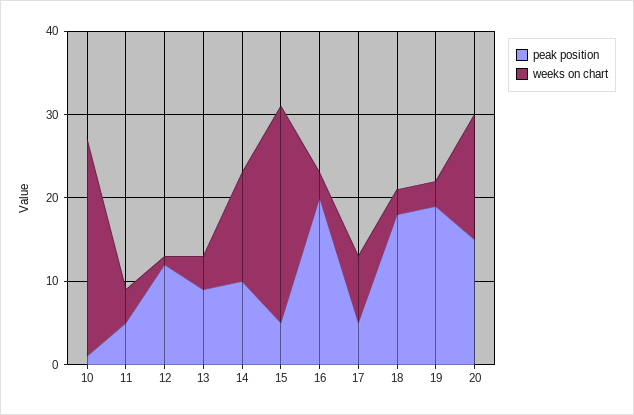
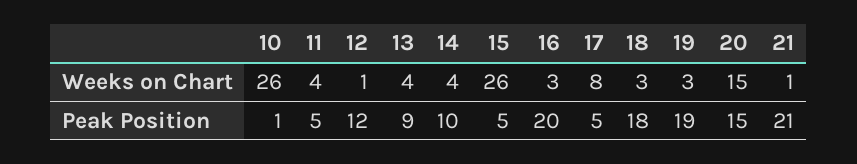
  {
    "peak position": {
      "10": 1,
      "11": 5,
      "12": 12,
      "13": 9,
      "14": 10,
      "15": 5,
      "16": 20,
      "17": 5,
      "18": 18,
      "19": 19,
-     "20": 15
+     "20": 15,
+     "21": 21
    },
    "weeks on chart": {
      "10": 26,
      "11": 4,
      "12": 1,
      "13": 4,
-     "14": 13,
+     "14": 4,
      "15": 26,
      "16": 3,
      "17": 8,
      "18": 3,
      "19": 3,
-     "20": 15
+     "20": 15,
+     "21": 1
    }
  }

